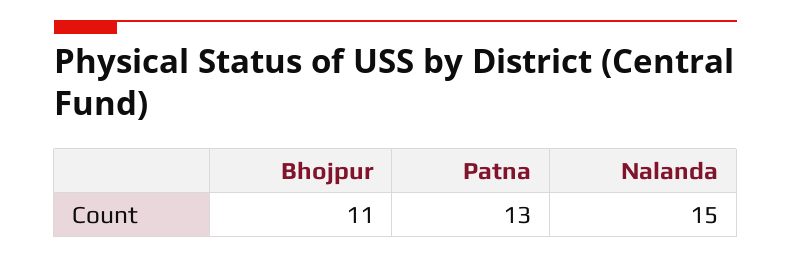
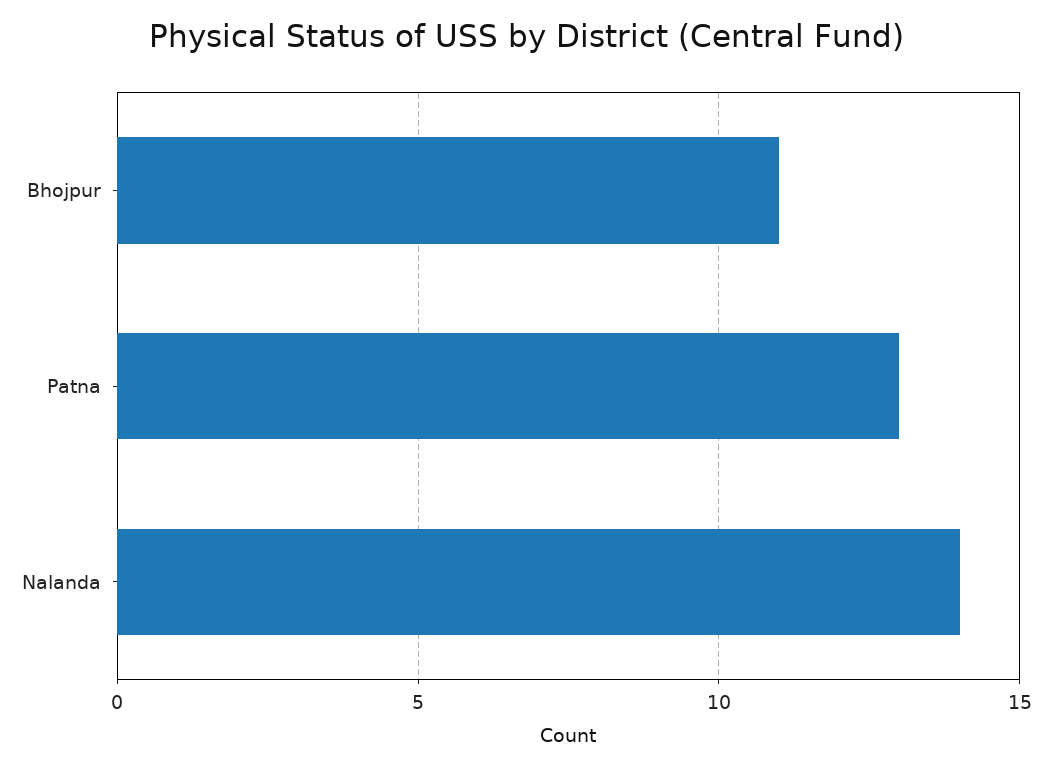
  {
    "Bhojpur": 11,
    "Patna": 13,
-   "Nalanda": 15
+   "Nalanda": 14
  }

